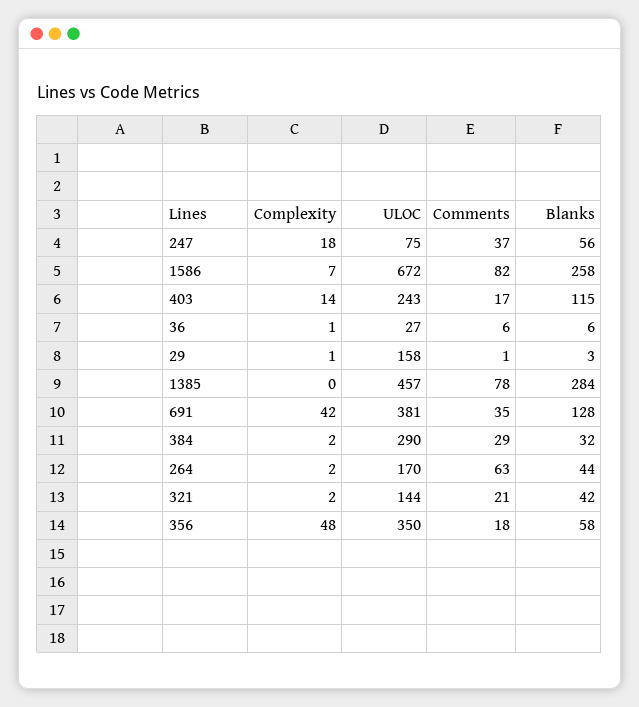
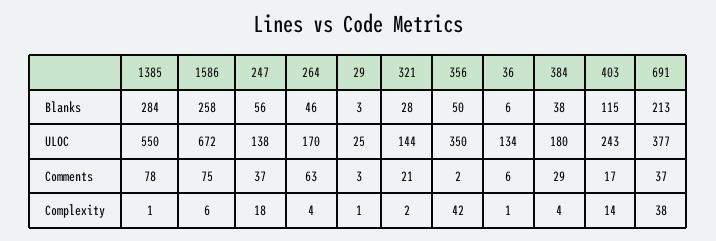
  {
    "Complexity": {
      "247": 18,
-     "1586": 7,
+     "1586": 6,
      "403": 14,
      "36": 1,
      "29": 1,
-     "1385": 0,
+     "1385": 1,
-     "691": 42,
+     "691": 38,
-     "384": 2,
+     "384": 4,
-     "264": 2,
+     "264": 4,
      "321": 2,
-     "356": 48
+     "356": 42
    },
    "ULOC": {
-     "247": 75,
+     "247": 138,
      "1586": 672,
      "403": 243,
-     "36": 27,
+     "36": 134,
-     "29": 158,
+     "29": 25,
-     "1385": 457,
+     "1385": 550,
-     "691": 381,
+     "691": 377,
-     "384": 290,
+     "384": 180,
      "264": 170,
      "321": 144,
      "356": 350
    },
    "Comments": {
      "247": 37,
-     "1586": 82,
+     "1586": 75,
      "403": 17,
      "36": 6,
-     "29": 1,
+     "29": 3,
      "1385": 78,
-     "691": 35,
+     "691": 37,
      "384": 29,
      "264": 63,
      "321": 21,
-     "356": 18
+     "356": 2
    },
    "Blanks": {
      "247": 56,
      "1586": 258,
      "403": 115,
      "36": 6,
      "29": 3,
      "1385": 284,
-     "691": 128,
+     "691": 213,
-     "384": 32,
+     "384": 38,
-     "264": 44,
+     "264": 46,
-     "321": 42,
+     "321": 28,
-     "356": 58
+     "356": 50
    }
  }

